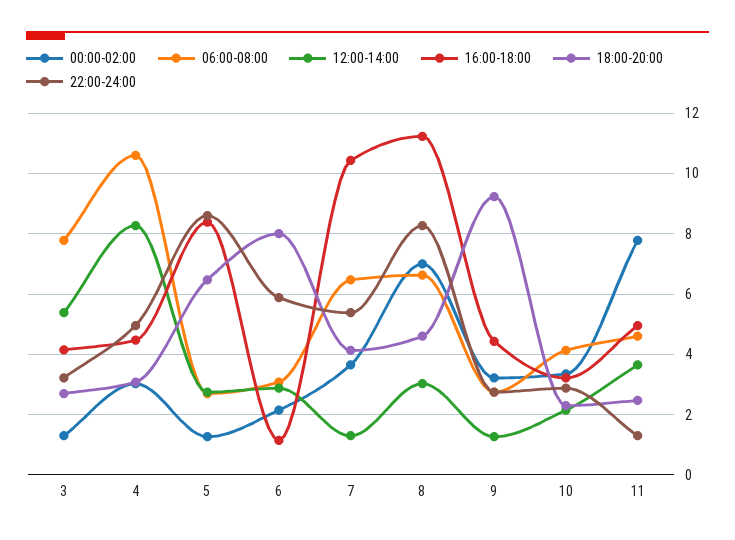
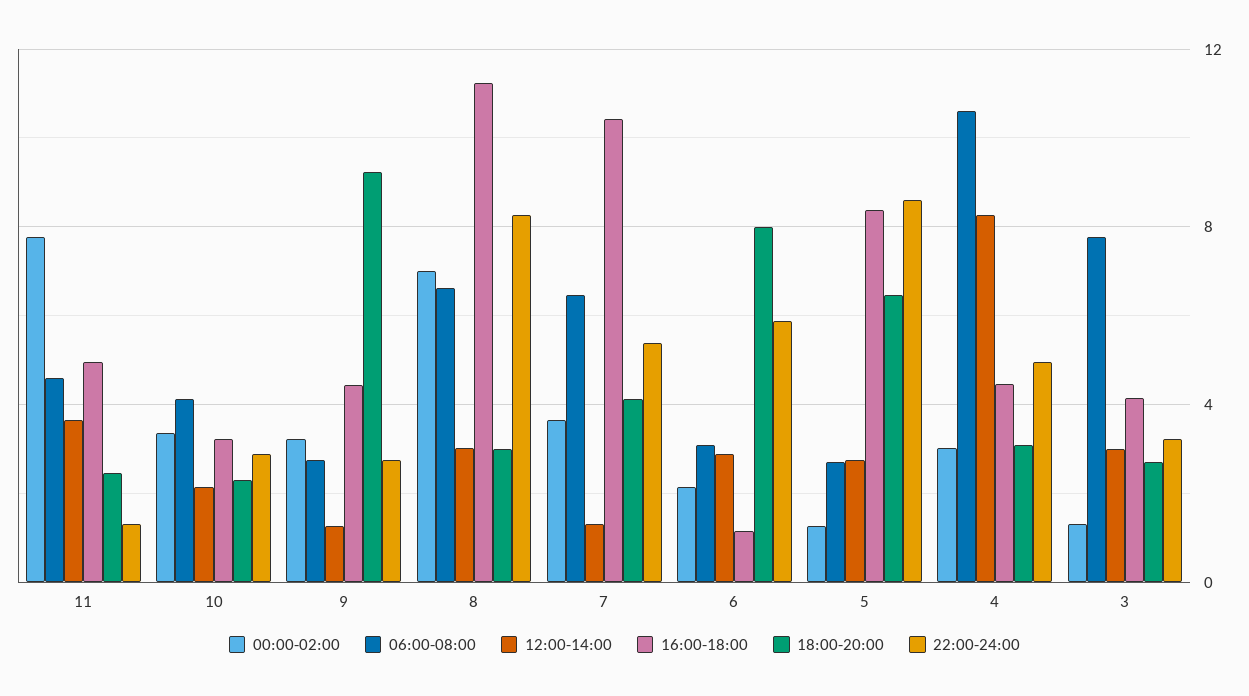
  {
    "00:00-02:00": {
      "3": 1.4,
      "4": 3,
      "5": 1.2,
      "6": 2.2,
      "7": 3.6,
      "8": 7,
      "9": 3.2,
      "10": 3.4,
      "11": 7.8
    },
    "06:00-08:00": {
      "3": 7.8,
      "4": 10.6,
      "5": 2.8,
      "6": 3,
      "7": 6.4,
      "8": 6.6,
      "9": 2.8,
      "10": 4.2,
      "11": 4.6
    },
    "12:00-14:00": {
-     "3": 5.4,
+     "3": 3,
      "4": 8.2,
      "5": 2.8,
      "6": 2.8,
      "7": 1.4,
      "8": 3,
      "9": 1.2,
      "10": 2.2,
      "11": 3.6
    },
    "16:00-18:00": {
      "3": 4.2,
      "4": 4.4,
      "5": 8.4,
      "6": 1.2,
      "7": 10.4,
      "8": 11.2,
      "9": 4.4,
      "10": 3.2,
      "11": 5
    },
    "18:00-20:00": {
      "3": 2.8,
      "4": 3,
      "5": 6.4,
      "6": 8,
      "7": 4.2,
-     "8": 4.6,
+     "8": 3,
      "9": 9.2,
      "10": 2.4,
      "11": 2.4
    },
    "22:00-24:00": {
      "3": 3.2,
      "4": 5,
      "5": 8.6,
      "6": 5.8,
      "7": 5.4,
      "8": 8.2,
      "9": 2.8,
      "10": 2.8,
      "11": 1.4
    }
  }

